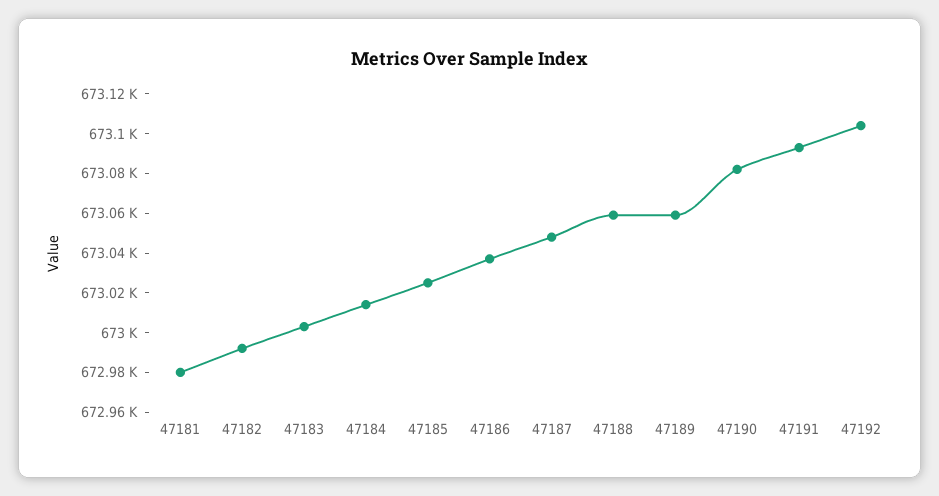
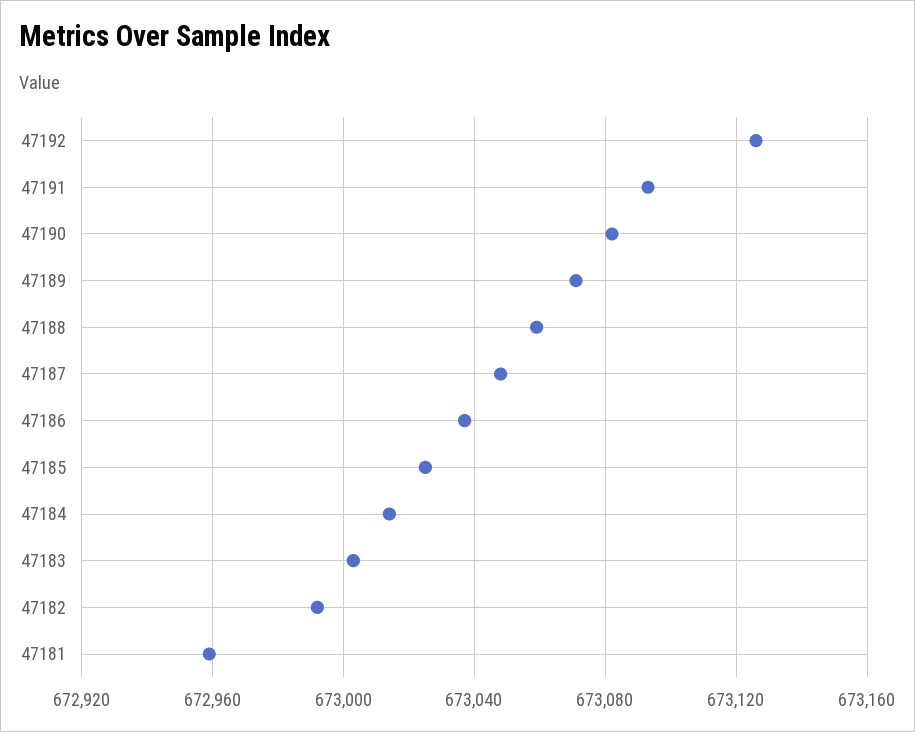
  {
-   "47181": 672980,
+   "47181": 672960,
    "47182": 672990,
    "47183": 673005,
    "47184": 673015,
    "47185": 673025,
    "47186": 673035,
    "47187": 673050,
    "47188": 673060,
-   "47189": 673060,
+   "47189": 673070,
    "47190": 673080,
    "47191": 673095,
-   "47192": 673105
+   "47192": 673125
  }

